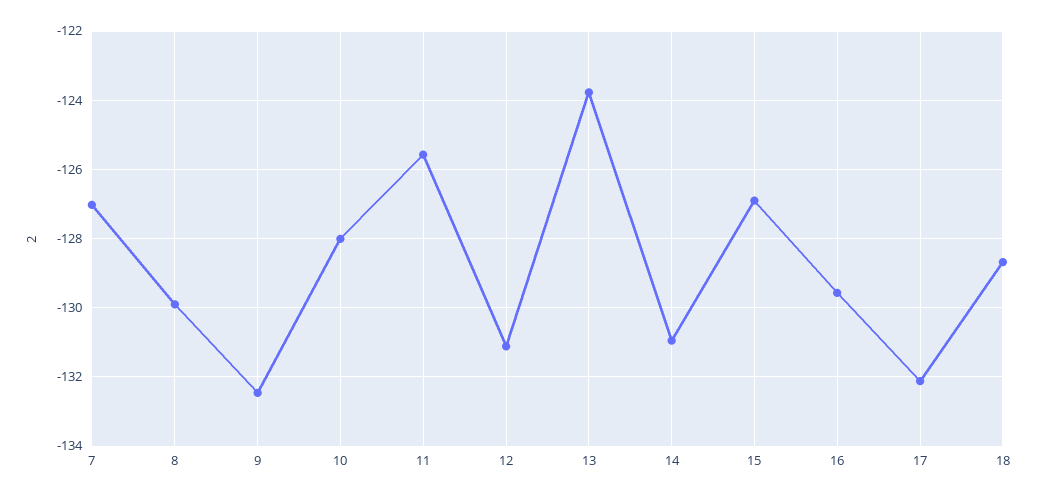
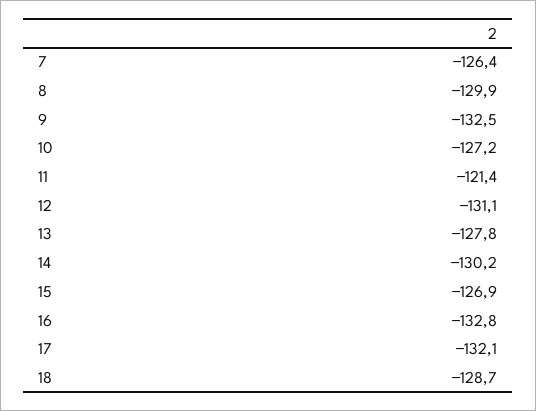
  {
-   "7": -127,
+   "7": -126.4,
    "8": -129.9,
    "9": -132.5,
-   "10": -128,
+   "10": -127.2,
-   "11": -125.6,
+   "11": -121.4,
    "12": -131.1,
-   "13": -123.8,
+   "13": -127.8,
-   "14": -131,
+   "14": -130.2,
    "15": -126.9,
-   "16": -129.6,
+   "16": -132.8,
    "17": -132.1,
    "18": -128.7
  }

